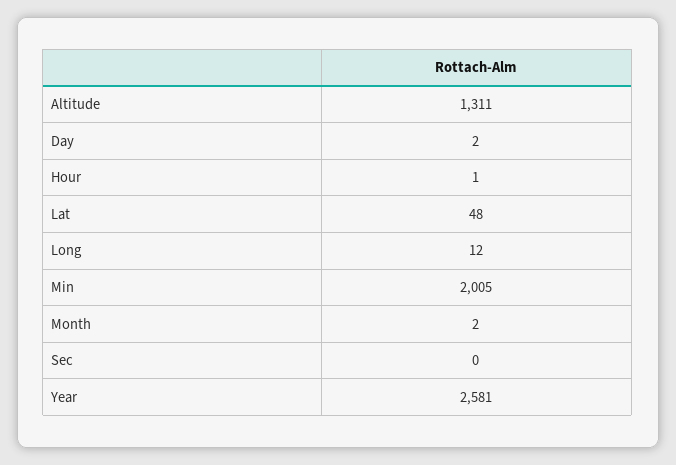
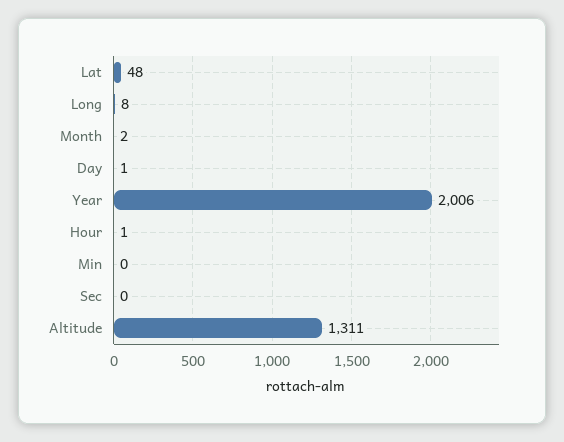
  {
    "Altitude": 1311,
-   "Day": 2,
+   "Day": 1,
    "Hour": 1,
    "Lat": 48,
-   "Long": 12,
+   "Long": 8,
-   "Min": 2005,
+   "Min": 0,
    "Month": 2,
    "Sec": 0,
-   "Year": 2581
+   "Year": 2006
  }

